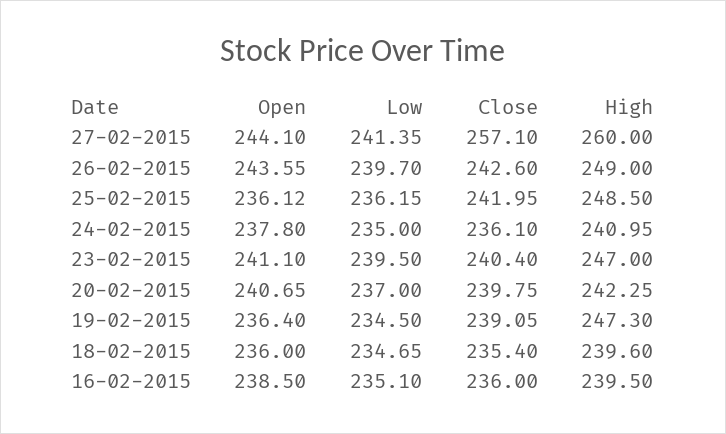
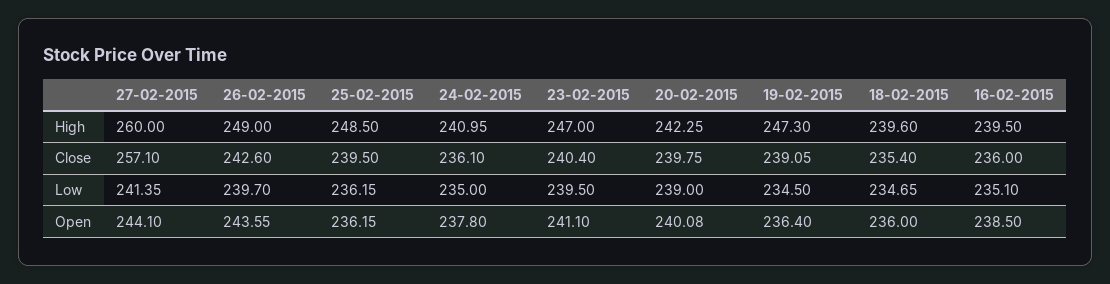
  {
    "Open": {
      "27-02-2015": 244.1,
      "26-02-2015": 243.55,
-     "25-02-2015": 236.12,
+     "25-02-2015": 236.15,
      "24-02-2015": 237.8,
      "23-02-2015": 241.1,
-     "20-02-2015": 240.65,
+     "20-02-2015": 240.08,
      "19-02-2015": 236.4,
      "18-02-2015": 236,
      "16-02-2015": 238.5
    },
    "Low": {
      "27-02-2015": 241.35,
      "26-02-2015": 239.7,
      "25-02-2015": 236.15,
      "24-02-2015": 235,
      "23-02-2015": 239.5,
-     "20-02-2015": 237,
+     "20-02-2015": 239,
      "19-02-2015": 234.5,
      "18-02-2015": 234.65,
      "16-02-2015": 235.1
    },
    "Close": {
      "27-02-2015": 257.1,
      "26-02-2015": 242.6,
-     "25-02-2015": 241.95,
+     "25-02-2015": 239.5,
      "24-02-2015": 236.1,
      "23-02-2015": 240.4,
      "20-02-2015": 239.75,
      "19-02-2015": 239.05,
      "18-02-2015": 235.4,
      "16-02-2015": 236
    },
    "High": {
      "27-02-2015": 260,
      "26-02-2015": 249,
      "25-02-2015": 248.5,
      "24-02-2015": 240.95,
      "23-02-2015": 247,
      "20-02-2015": 242.25,
      "19-02-2015": 247.3,
      "18-02-2015": 239.6,
      "16-02-2015": 239.5
    }
  }

